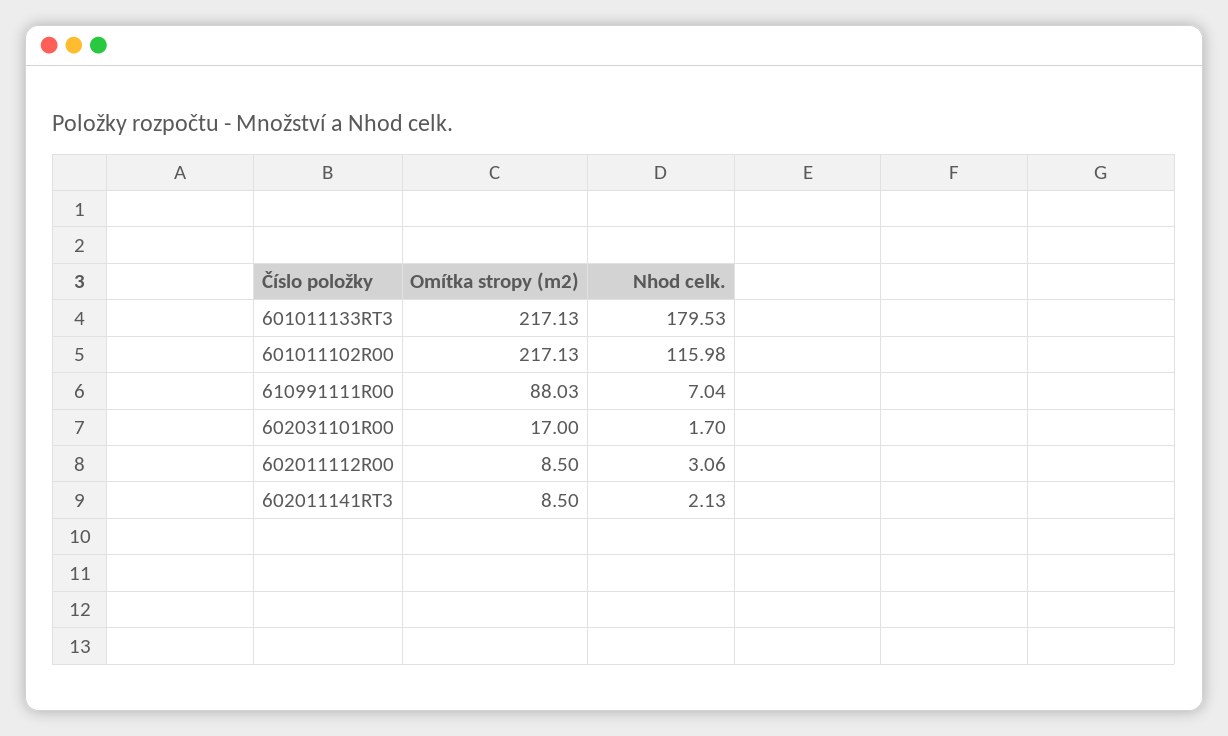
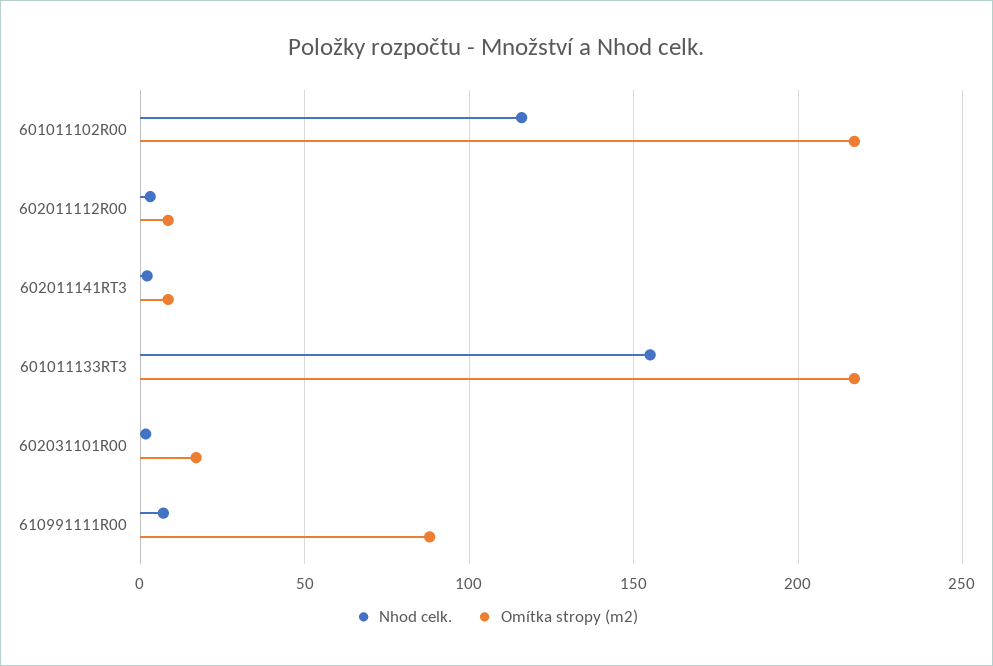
  {
    "Omítka stropy (m2)": {
      "601011133RT3": 217.13,
      "601011102R00": 217.13,
      "610991111R00": 88.03,
      "602031101R00": 17,
      "602011112R00": 8.5,
      "602011141RT3": 8.5
    },
    "Nhod celk.": {
-     "601011133RT3": 179.53,
+     "601011133RT3": 155,
      "601011102R00": 115.98,
      "610991111R00": 7.04,
      "602031101R00": 1.7,
      "602011112R00": 3.06,
      "602011141RT3": 2.13
    }
  }

